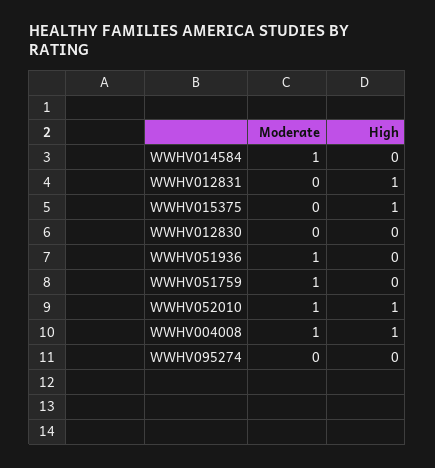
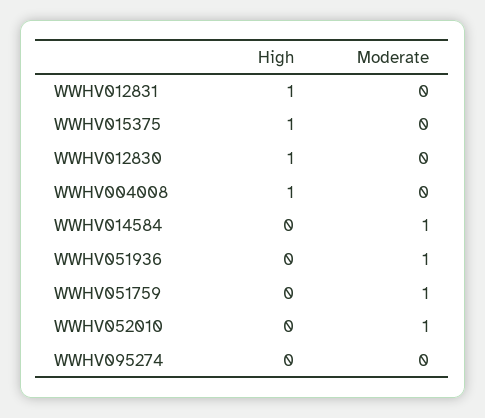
  {
    "Moderate": {
      "WWHV014584": 1,
      "WWHV012831": 0,
      "WWHV015375": 0,
      "WWHV012830": 0,
      "WWHV051936": 1,
      "WWHV051759": 1,
      "WWHV052010": 1,
-     "WWHV004008": 1,
+     "WWHV004008": 0,
      "WWHV095274": 0
    },
    "High": {
      "WWHV014584": 0,
      "WWHV012831": 1,
      "WWHV015375": 1,
-     "WWHV012830": 0,
+     "WWHV012830": 1,
      "WWHV051936": 0,
      "WWHV051759": 0,
-     "WWHV052010": 1,
+     "WWHV052010": 0,
      "WWHV004008": 1,
      "WWHV095274": 0
    }
  }

